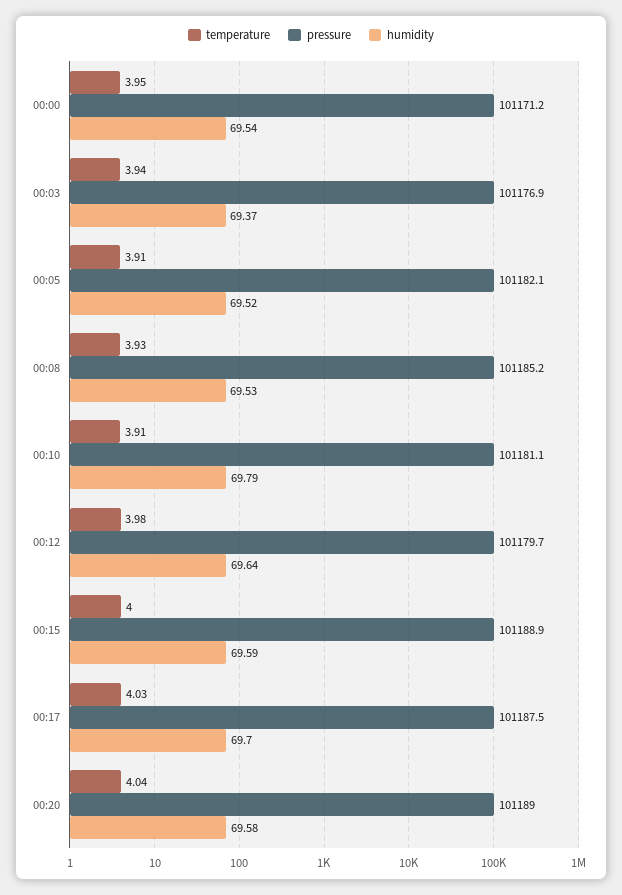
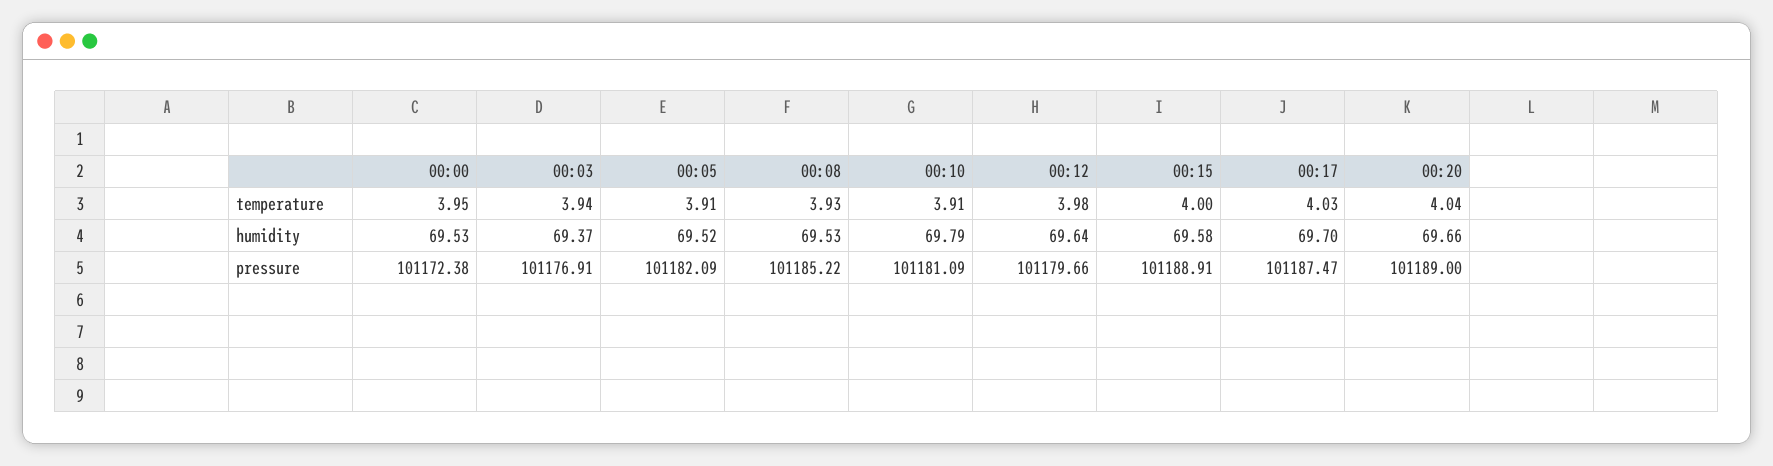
  {
    "temperature": {
      "00:00": 3.95,
      "00:03": 3.94,
      "00:05": 3.91,
      "00:08": 3.93,
      "00:10": 3.91,
      "00:12": 3.98,
      "00:15": 4,
      "00:17": 4.03,
      "00:20": 4.04
    },
    "pressure": {
-     "00:00": 101171.2,
+     "00:00": 101172.38,
      "00:03": 101176.91,
      "00:05": 101182.09,
      "00:08": 101185.22,
      "00:10": 101181.09,
      "00:12": 101179.66,
      "00:15": 101188.91,
      "00:17": 101187.47,
      "00:20": 101189
    },
    "humidity": {
-     "00:00": 69.54,
+     "00:00": 69.53,
      "00:03": 69.37,
      "00:05": 69.52,
      "00:08": 69.53,
      "00:10": 69.79,
      "00:12": 69.64,
-     "00:15": 69.59,
+     "00:15": 69.58,
      "00:17": 69.7,
-     "00:20": 69.58
+     "00:20": 69.66
    }
  }

